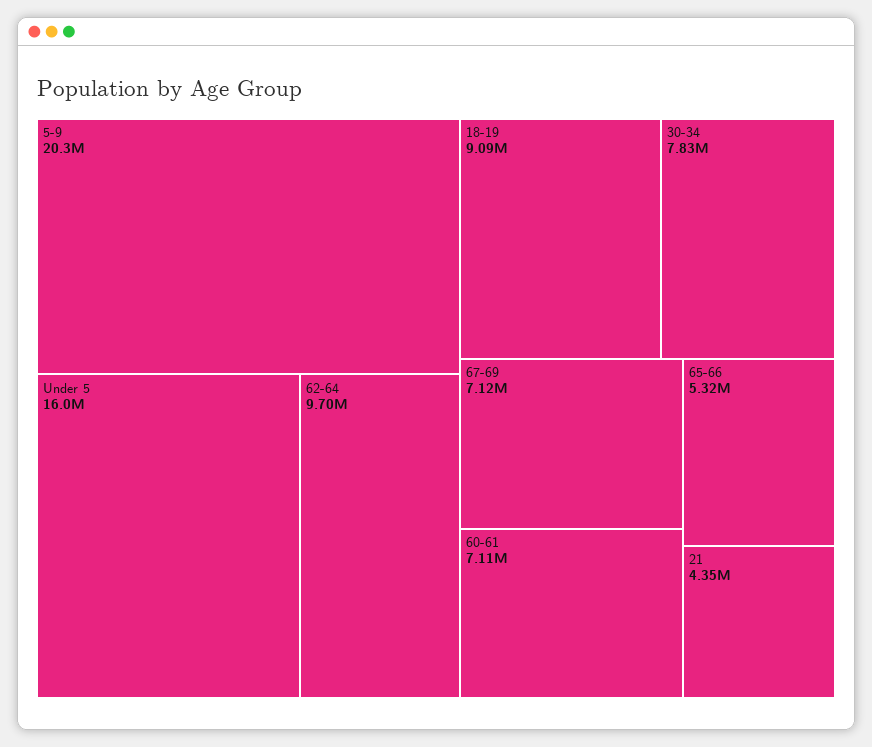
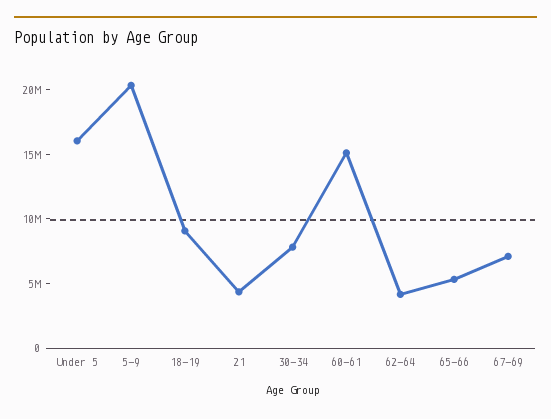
  {
    "5-9": 20300000,
    "Under 5": 16000000,
-   "62-64": 9700000,
+   "62-64": 4000000,
    "18-19": 9090000,
    "30-34": 7830000,
    "67-69": 7120000,
-   "60-61": 7110000,
+   "60-61": 15000000,
    "65-66": 5320000,
    "21": 4350000
  }

